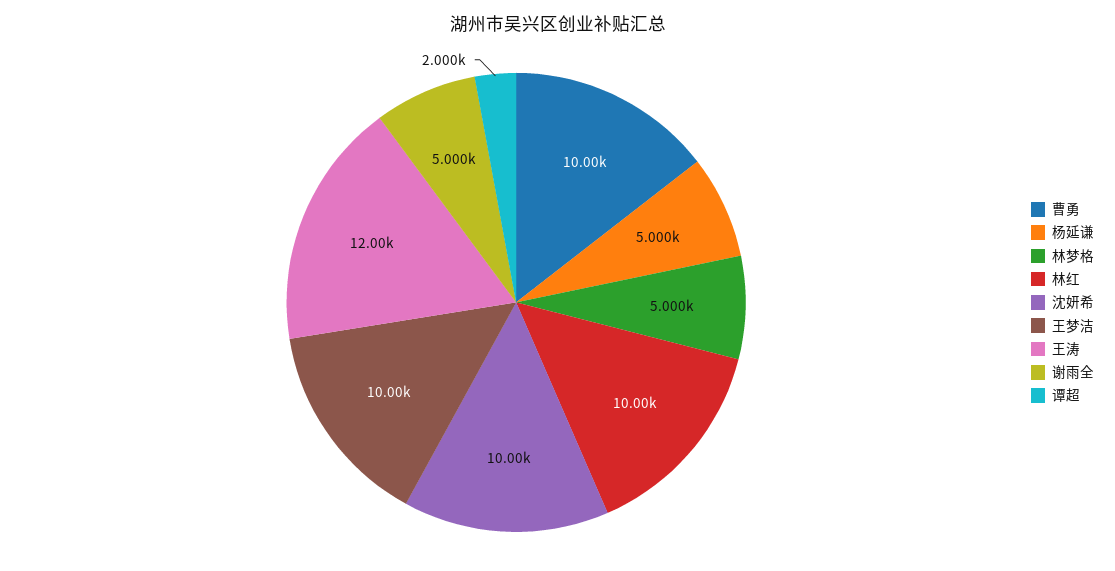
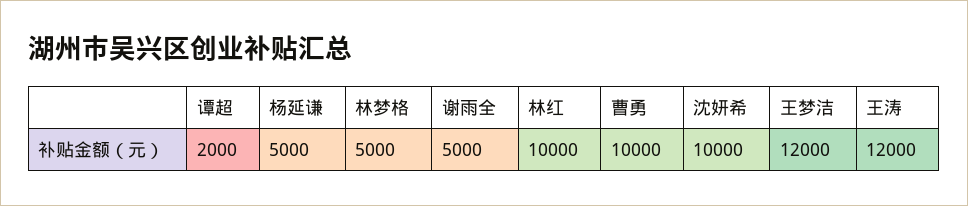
  {
    "曹勇": 10000,
    "杨延谦": 5000,
    "林梦格": 5000,
    "林红": 10000,
    "沈妍希": 10000,
-   "王梦洁": 10000,
+   "王梦洁": 12000,
    "王涛": 12000,
    "谢雨全": 5000,
    "谭超": 2000
  }

